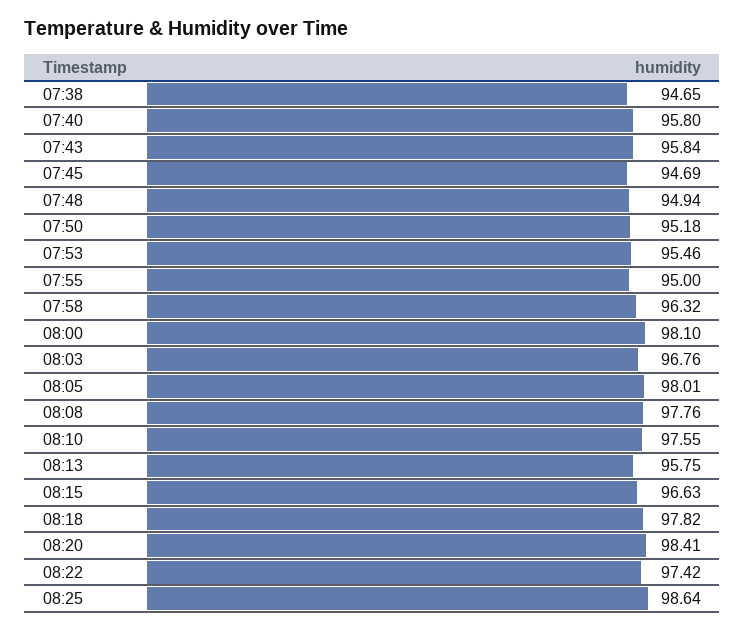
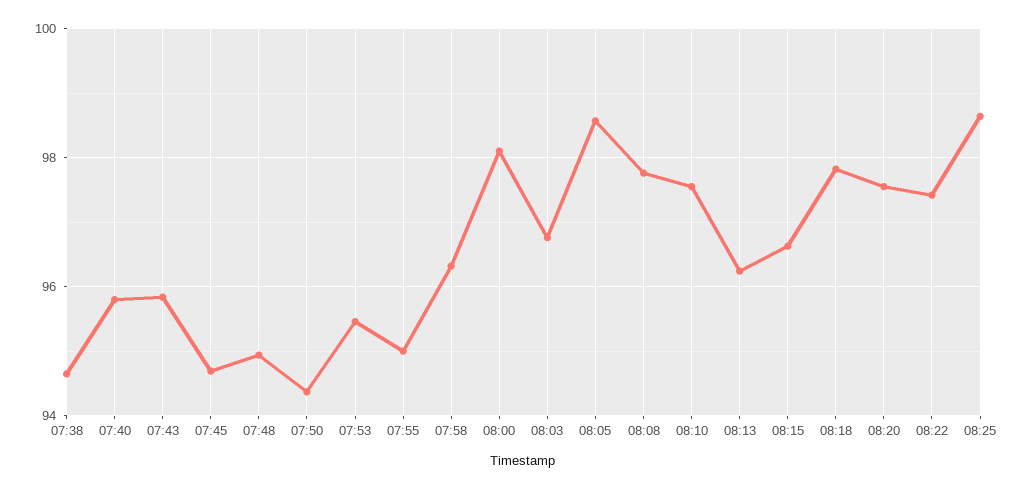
  {
    "07:38": 94.65,
    "07:40": 95.8,
    "07:43": 95.84,
    "07:45": 94.69,
    "07:48": 94.94,
-   "07:50": 95.18,
+   "07:50": 94.4,
    "07:53": 95.46,
    "07:55": 95,
    "07:58": 96.32,
    "08:00": 98.1,
    "08:03": 96.76,
-   "08:05": 98.01,
+   "08:05": 98.6,
    "08:08": 97.76,
    "08:10": 97.55,
-   "08:13": 95.75,
+   "08:13": 96.2,
    "08:15": 96.63,
    "08:18": 97.82,
-   "08:20": 98.41,
+   "08:20": 97.6,
    "08:22": 97.42,
    "08:25": 98.64
  }

